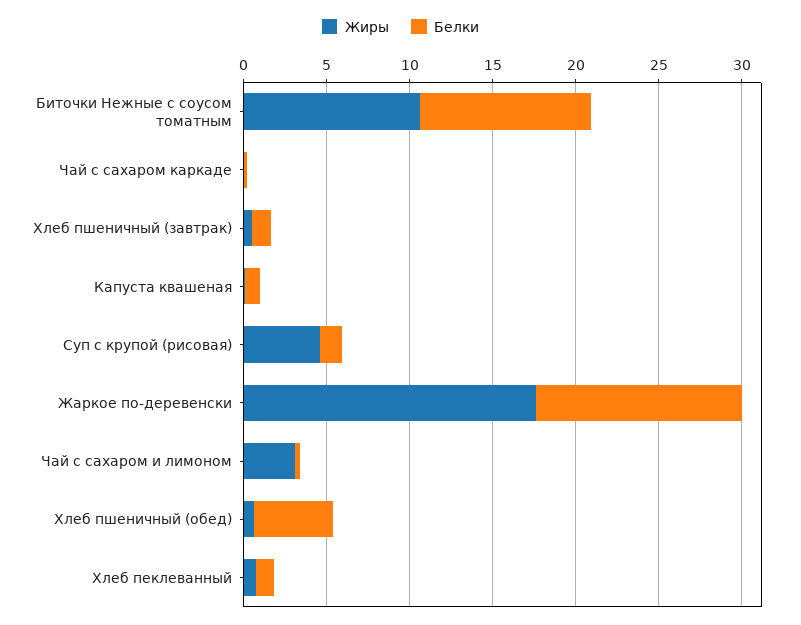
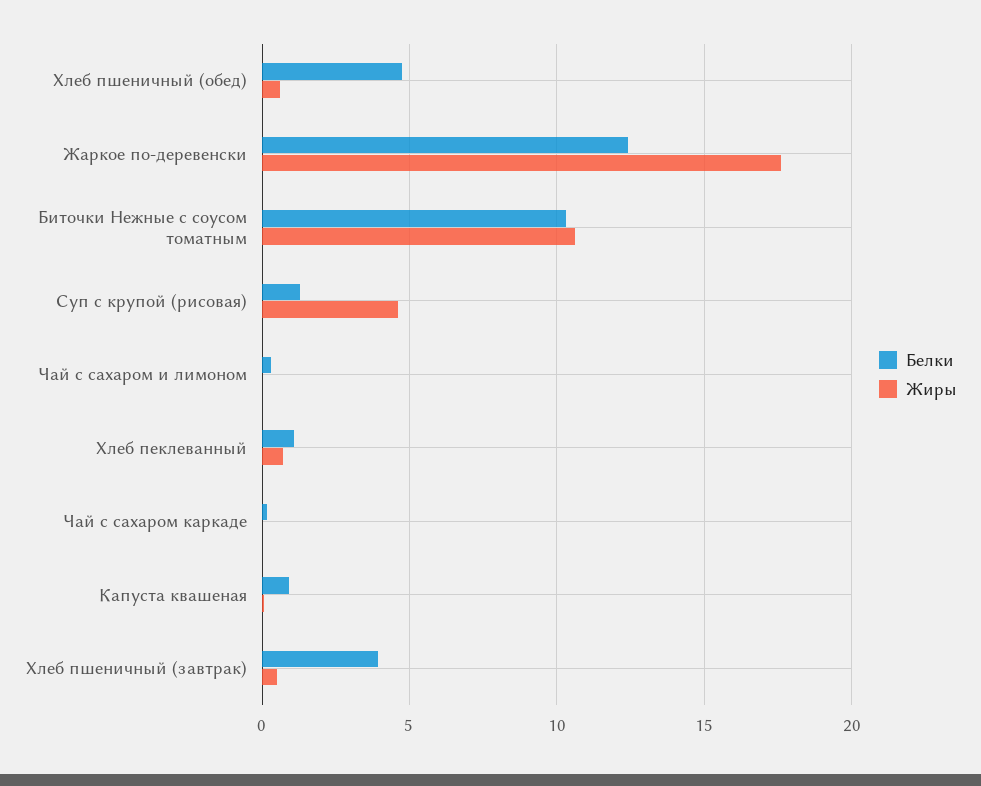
  {
    "Жиры": {
      "Биточки Нежные с соусом томатным": 10.5,
      "Чай с сахаром каркаде": 0,
      "Хлеб пшеничный (завтрак)": 0.5,
      "Капуста квашеная": 0,
      "Суп с крупой (рисовая)": 4.5,
      "Жаркое по-деревенски": 17.5,
-     "Чай с сахаром и лимоном": 3,
+     "Чай с сахаром и лимоном": 0,
      "Хлеб пшеничный (обед)": 0.5,
      "Хлеб пеклеванный": 0.5
    },
    "Белки": {
      "Биточки Нежные с соусом томатным": 10.5,
      "Чай с сахаром каркаде": 0,
-     "Хлеб пшеничный (завтрак)": 1,
+     "Хлеб пшеничный (завтрак)": 4,
      "Капуста квашеная": 1,
      "Суп с крупой (рисовая)": 1.5,
      "Жаркое по-деревенски": 12.5,
      "Чай с сахаром и лимоном": 0.5,
      "Хлеб пшеничный (обед)": 4.5,
      "Хлеб пеклеванный": 1
    }
  }

